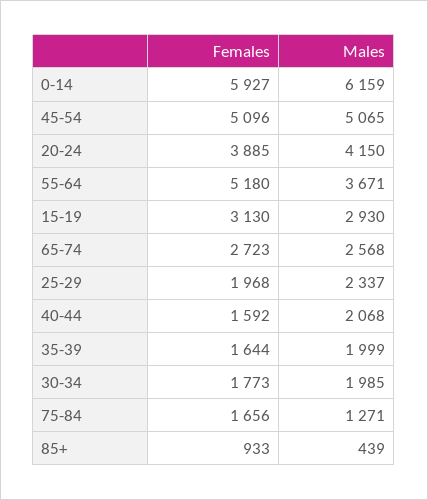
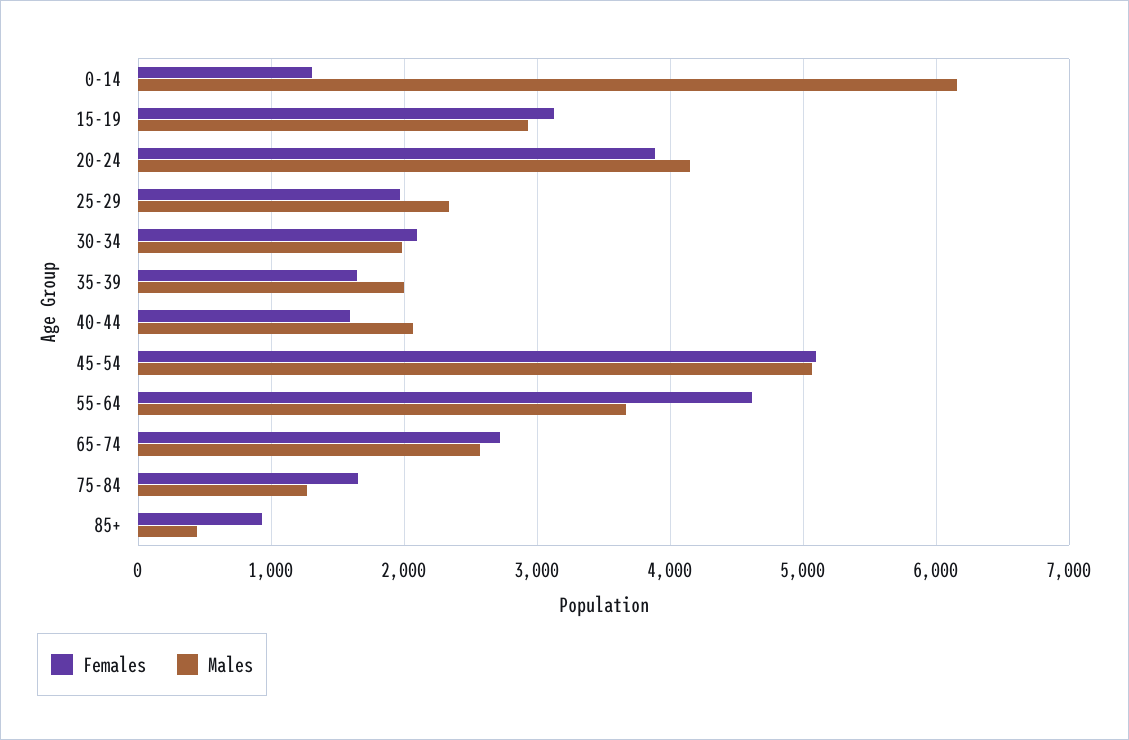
  {
    "Females": {
-     "0-14": 5927,
+     "0-14": 1300,
      "45-54": 5096,
      "20-24": 3885,
-     "55-64": 5180,
+     "55-64": 4600,
      "15-19": 3130,
      "65-74": 2723,
      "25-29": 1968,
      "40-44": 1592,
      "35-39": 1644,
-     "30-34": 1773,
+     "30-34": 2100,
      "75-84": 1656,
      "85+": 933
    },
    "Males": {
      "0-14": 6159,
      "45-54": 5065,
      "20-24": 4150,
      "55-64": 3671,
      "15-19": 2930,
      "65-74": 2568,
      "25-29": 2337,
      "40-44": 2068,
      "35-39": 1999,
      "30-34": 1985,
      "75-84": 1271,
      "85+": 439
    }
  }

